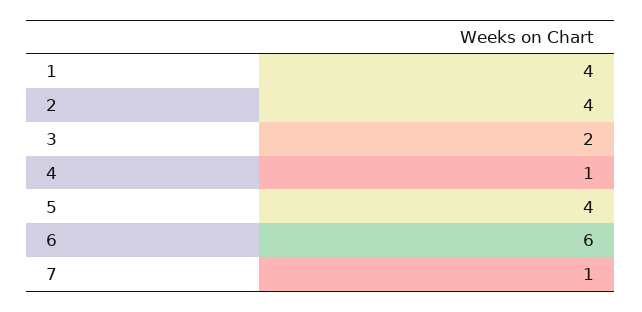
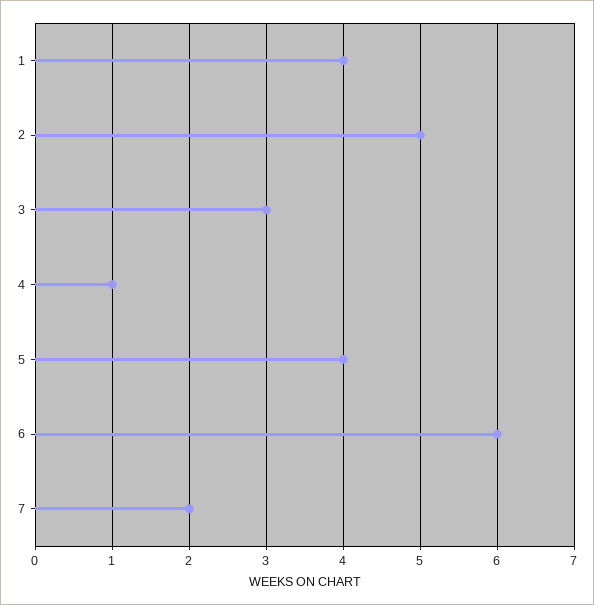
  {
    "1": 4,
-   "2": 4,
+   "2": 5,
-   "3": 2,
+   "3": 3,
    "4": 1,
    "5": 4,
    "6": 6,
-   "7": 1
+   "7": 2
  }

